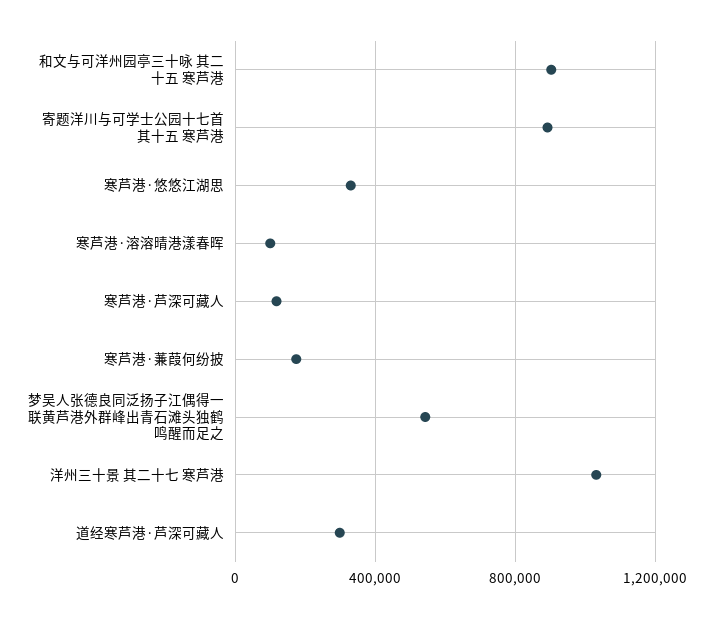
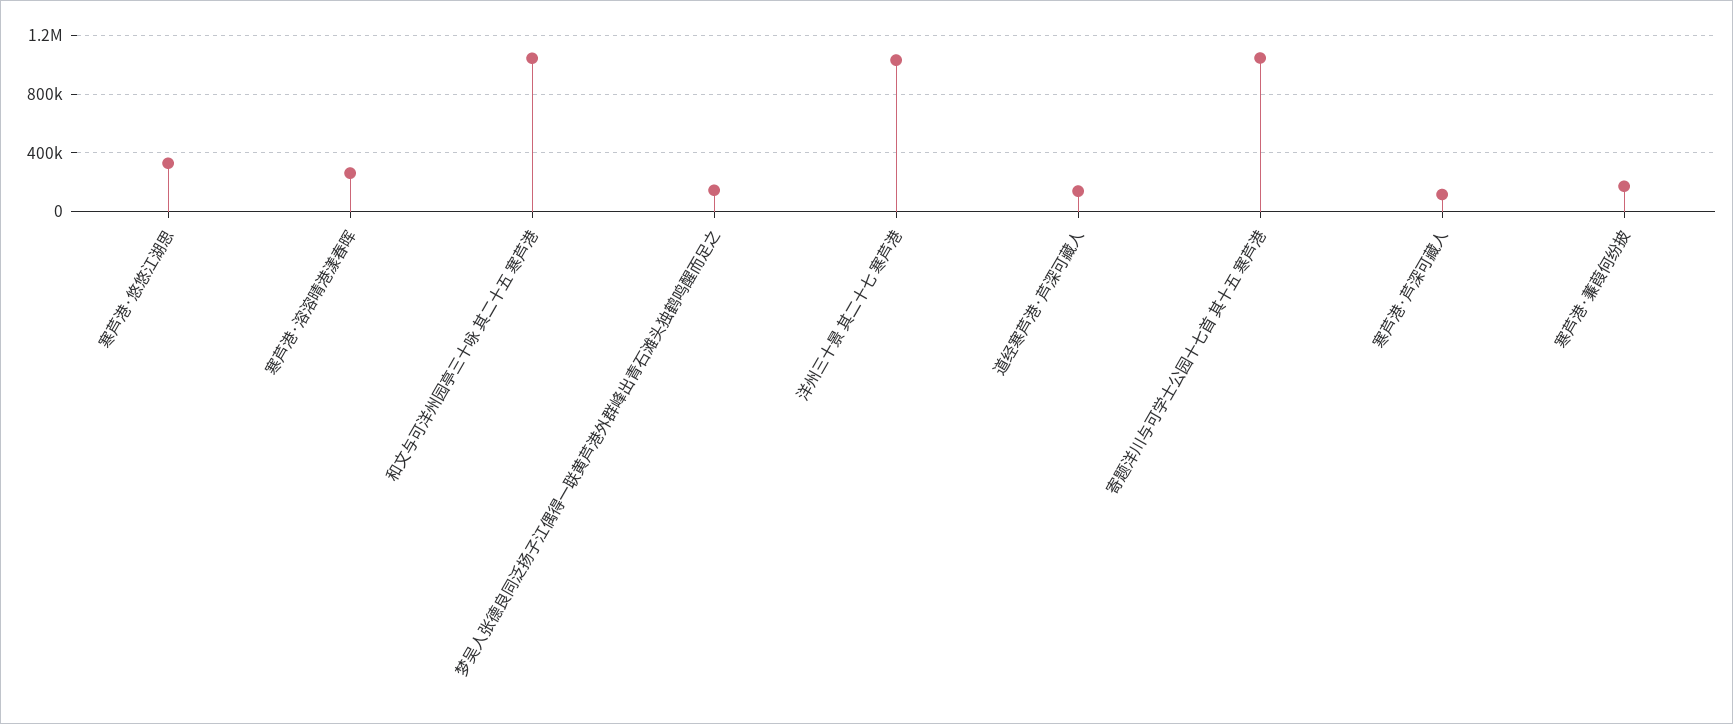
  {
-   "和文与可洋州园亭三十咏 其二十五 寒芦港": 900000,
+   "和文与可洋州园亭三十咏 其二十五 寒芦港": 1050000,
-   "寄题洋川与可学士公园十七首 其十五 寒芦港": 900000,
+   "寄题洋川与可学士公园十七首 其十五 寒芦港": 1050000,
    "寒芦港·悠悠江湖思": 350000,
-   "寒芦港·溶溶晴港漾春晖": 100000,
+   "寒芦港·溶溶晴港漾春晖": 250000,
    "寒芦港·芦深可藏人": 100000,
    "寒芦港·蒹葭何纷披": 150000,
-   "梦吴人张德良同泛扬子江偶得一联黄芦港外群峰出青石滩头独鹤鸣醒而足之": 550000,
+   "梦吴人张德良同泛扬子江偶得一联黄芦港外群峰出青石滩头独鹤鸣醒而足之": 150000,
    "洋州三十景 其二十七 寒芦港": 1050000,
-   "道经寒芦港·芦深可藏人": 300000
+   "道经寒芦港·芦深可藏人": 150000
  }

